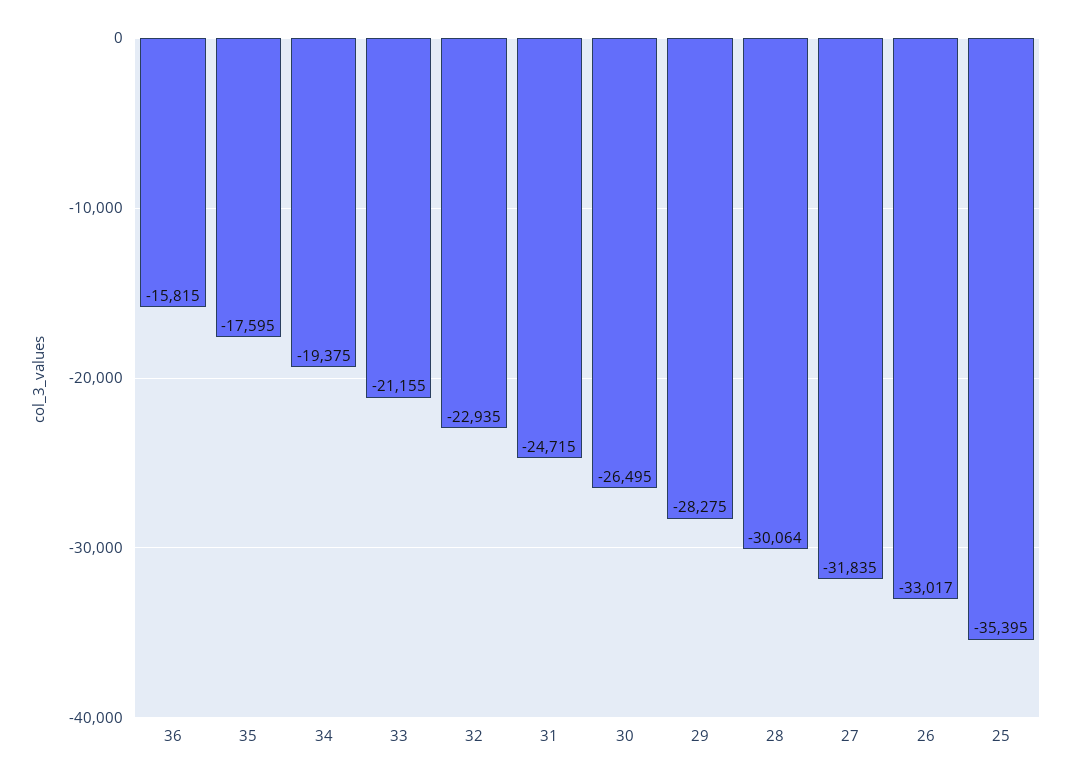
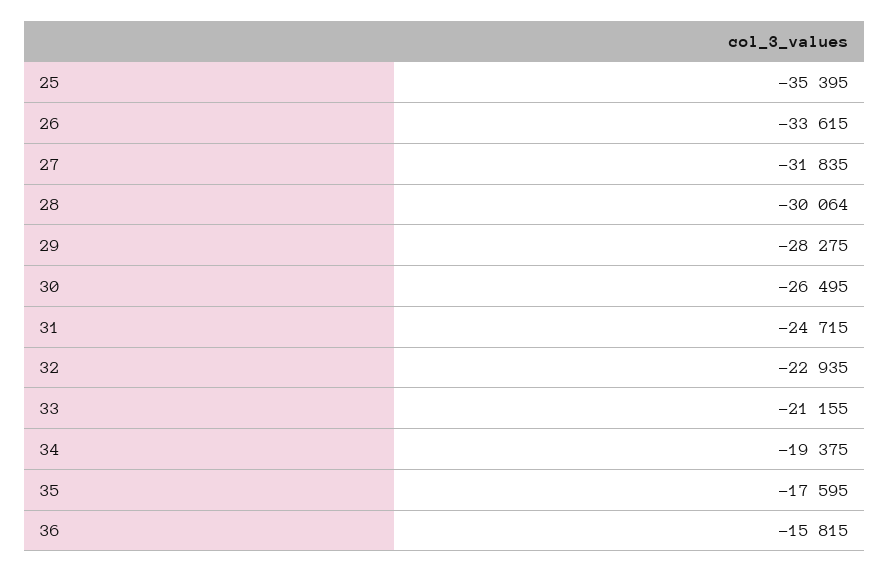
  {
    "36": -15815,
    "35": -17595,
    "34": -19375,
    "33": -21155,
    "32": -22935,
    "31": -24715,
    "30": -26495,
    "29": -28275,
    "28": -30064,
    "27": -31835,
-   "26": -33017,
+   "26": -33615,
    "25": -35395
  }

